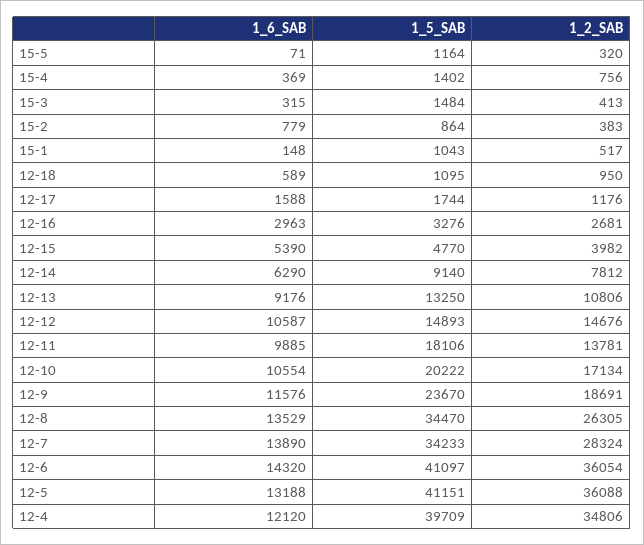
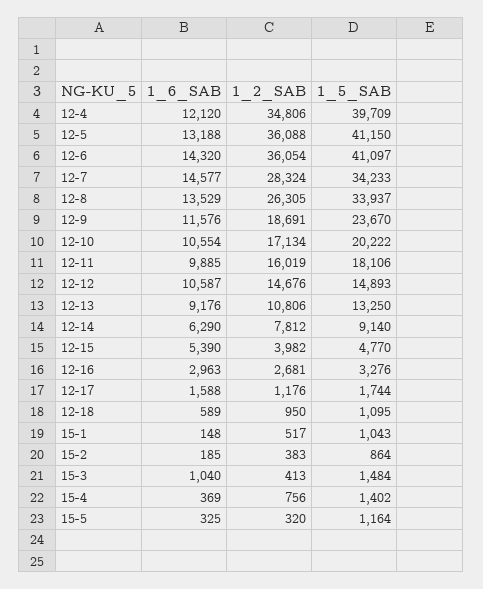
  {
    "1_6_SAB": {
-     "15-5": 71,
+     "15-5": 325,
      "15-4": 369,
-     "15-3": 315,
+     "15-3": 1040,
-     "15-2": 779,
+     "15-2": 185,
      "15-1": 148,
      "12-18": 589,
      "12-17": 1588,
      "12-16": 2963,
      "12-15": 5390,
      "12-14": 6290,
      "12-13": 9176,
      "12-12": 10587,
      "12-11": 9885,
      "12-10": 10554,
      "12-9": 11576,
      "12-8": 13529,
-     "12-7": 13890,
+     "12-7": 14577,
      "12-6": 14320,
      "12-5": 13188,
      "12-4": 12120
    },
    "1_5_SAB": {
      "15-5": 1164,
      "15-4": 1402,
      "15-3": 1484,
      "15-2": 864,
      "15-1": 1043,
      "12-18": 1095,
      "12-17": 1744,
      "12-16": 3276,
      "12-15": 4770,
      "12-14": 9140,
      "12-13": 13250,
      "12-12": 14893,
      "12-11": 18106,
      "12-10": 20222,
      "12-9": 23670,
-     "12-8": 34470,
+     "12-8": 33937,
      "12-7": 34233,
      "12-6": 41097,
-     "12-5": 41151,
+     "12-5": 41150,
      "12-4": 39709
    },
    "1_2_SAB": {
      "15-5": 320,
      "15-4": 756,
      "15-3": 413,
      "15-2": 383,
      "15-1": 517,
      "12-18": 950,
      "12-17": 1176,
      "12-16": 2681,
      "12-15": 3982,
      "12-14": 7812,
      "12-13": 10806,
      "12-12": 14676,
-     "12-11": 13781,
+     "12-11": 16019,
      "12-10": 17134,
      "12-9": 18691,
      "12-8": 26305,
      "12-7": 28324,
      "12-6": 36054,
      "12-5": 36088,
      "12-4": 34806
    }
  }

